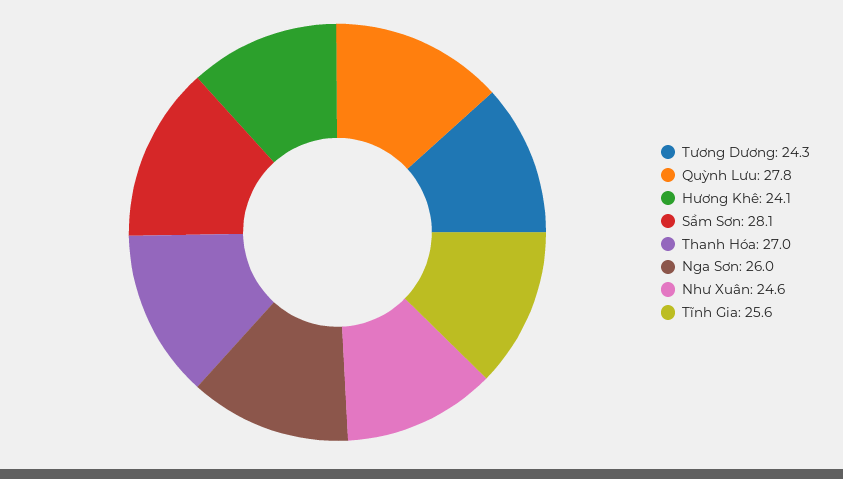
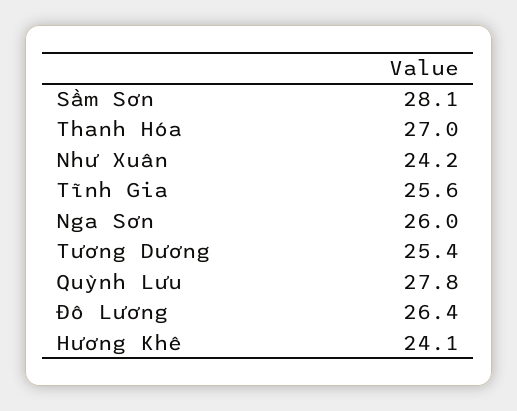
  {
-   "Tương Dương": 24.3,
+   "Tương Dương": 25.4,
    "Quỳnh Lưu": 27.8,
    "Hương Khê": 24.1,
    "Sầm Sơn": 28.1,
    "Thanh Hóa": 27,
    "Nga Sơn": 26,
-   "Như Xuân": 24.6,
+   "Như Xuân": 24.2,
-   "Tĩnh Gia": 25.6
+   "Tĩnh Gia": 25.6,
+   "Đô Lương": 26.4
  }

